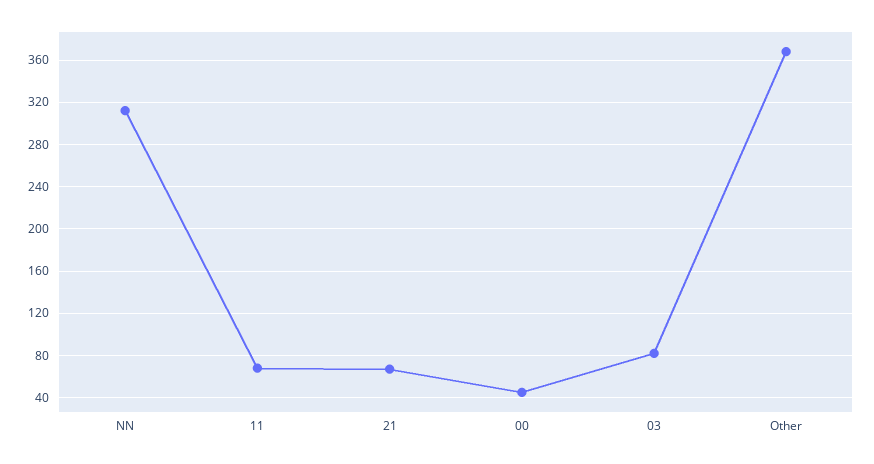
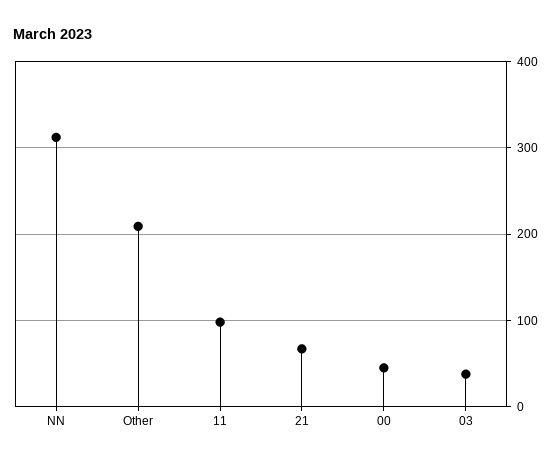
  {
    "NN": 310,
-   "11": 70,
+   "11": 100,
    "21": 70,
    "00": 50,
-   "03": 80,
+   "03": 40,
-   "Other": 370
+   "Other": 210
  }

